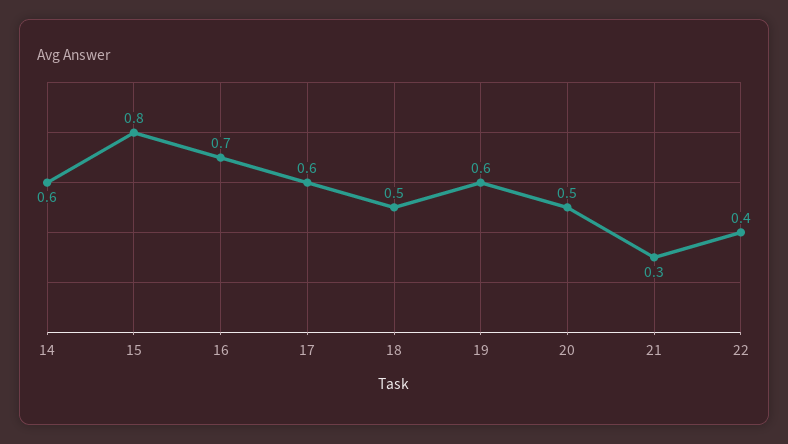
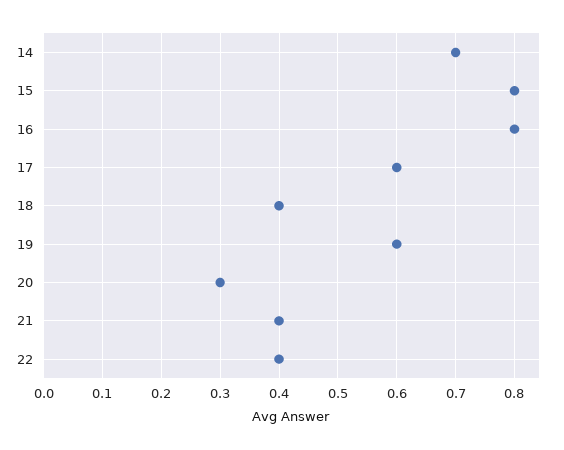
  {
-   "14": 0.6,
+   "14": 0.7,
    "15": 0.8,
-   "16": 0.7,
+   "16": 0.8,
    "17": 0.6,
-   "18": 0.5,
+   "18": 0.4,
    "19": 0.6,
-   "20": 0.5,
+   "20": 0.3,
-   "21": 0.3,
+   "21": 0.4,
    "22": 0.4
  }

